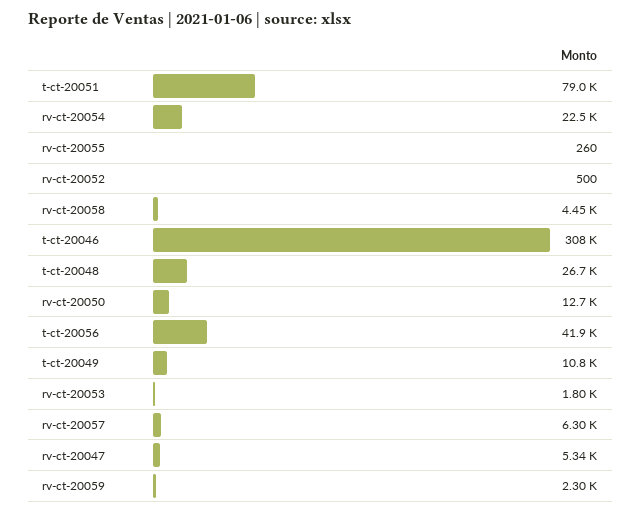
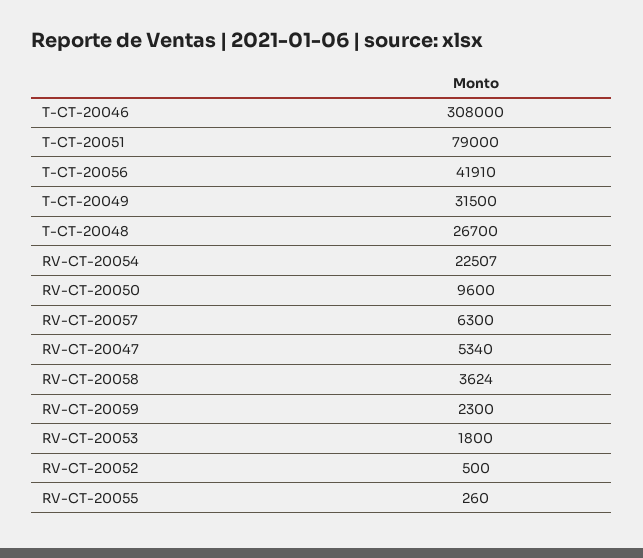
  {
    "t-ct-20051": 79000,
    "rv-ct-20054": 22507,
    "rv-ct-20055": 260,
    "rv-ct-20052": 500,
-   "rv-ct-20058": 4450,
+   "rv-ct-20058": 3624,
    "t-ct-20046": 308000,
    "t-ct-20048": 26700,
-   "rv-ct-20050": 12700,
+   "rv-ct-20050": 9600,
    "t-ct-20056": 41910,
-   "t-ct-20049": 10800,
+   "t-ct-20049": 31500,
    "rv-ct-20053": 1800,
    "rv-ct-20057": 6300,
    "rv-ct-20047": 5340,
    "rv-ct-20059": 2300
  }

